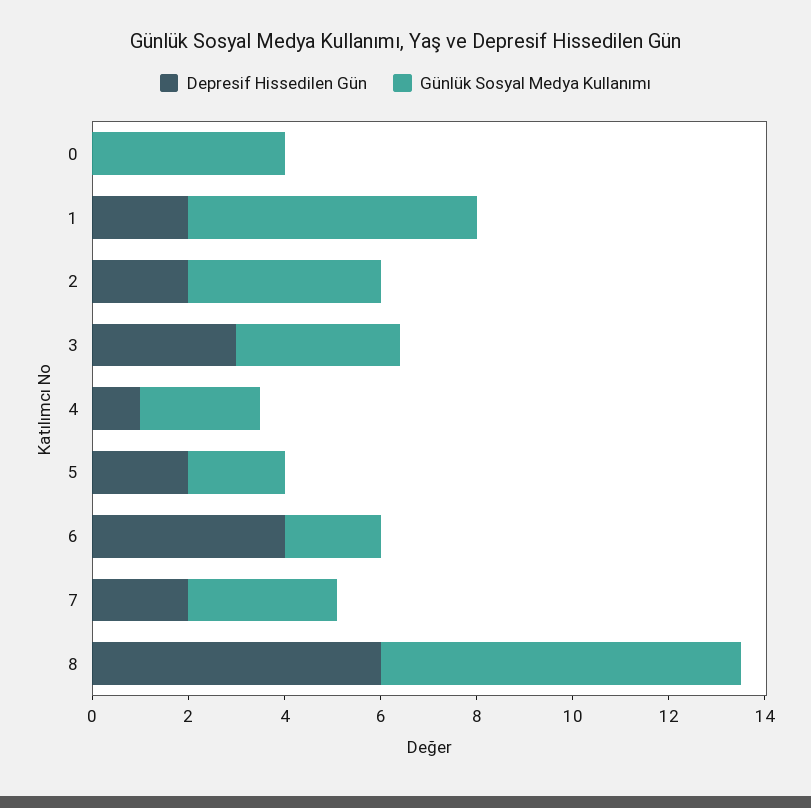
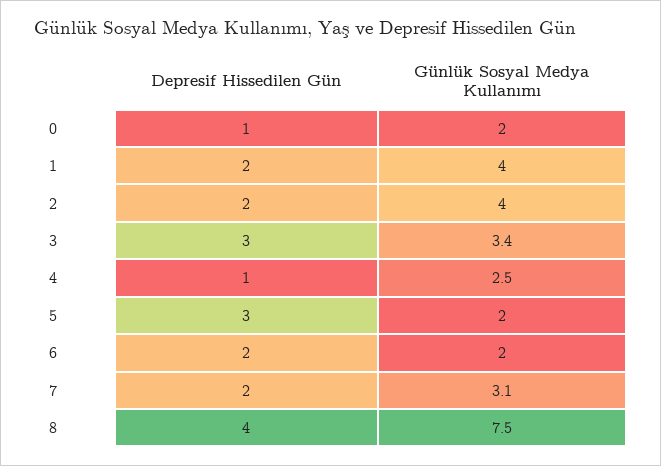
  {
    "Depresif Hissedilen Gün": {
-     "0": 0,
+     "0": 1,
      "1": 2,
      "2": 2,
      "3": 3,
      "4": 1,
-     "5": 2,
+     "5": 3,
-     "6": 4,
+     "6": 2,
      "7": 2,
-     "8": 6
+     "8": 4
    },
    "Günlük Sosyal Medya Kullanımı": {
-     "0": 4,
+     "0": 2,
-     "1": 6,
+     "1": 4,
      "2": 4,
      "3": 3.4,
      "4": 2.5,
      "5": 2,
      "6": 2,
      "7": 3.1,
      "8": 7.5
    }
  }

